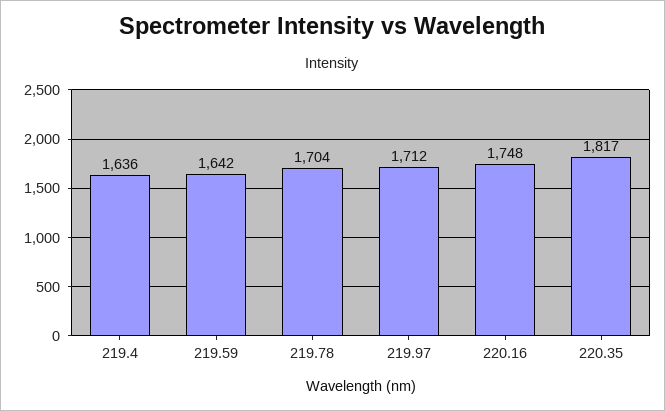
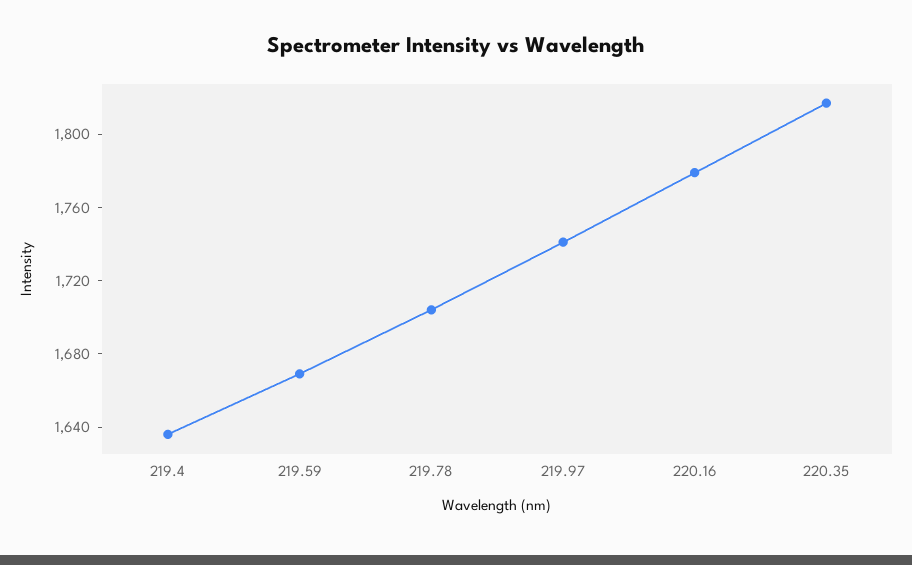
  {
    "219.4": 1636,
-   "219.59": 1642,
+   "219.59": 1670,
    "219.78": 1704,
-   "219.97": 1712,
+   "219.97": 1740,
-   "220.16": 1748,
+   "220.16": 1780,
    "220.35": 1817
  }

